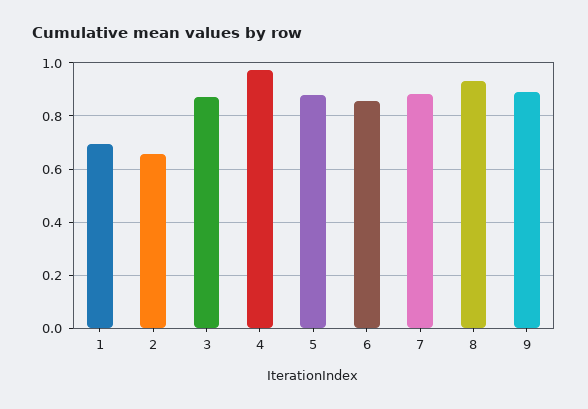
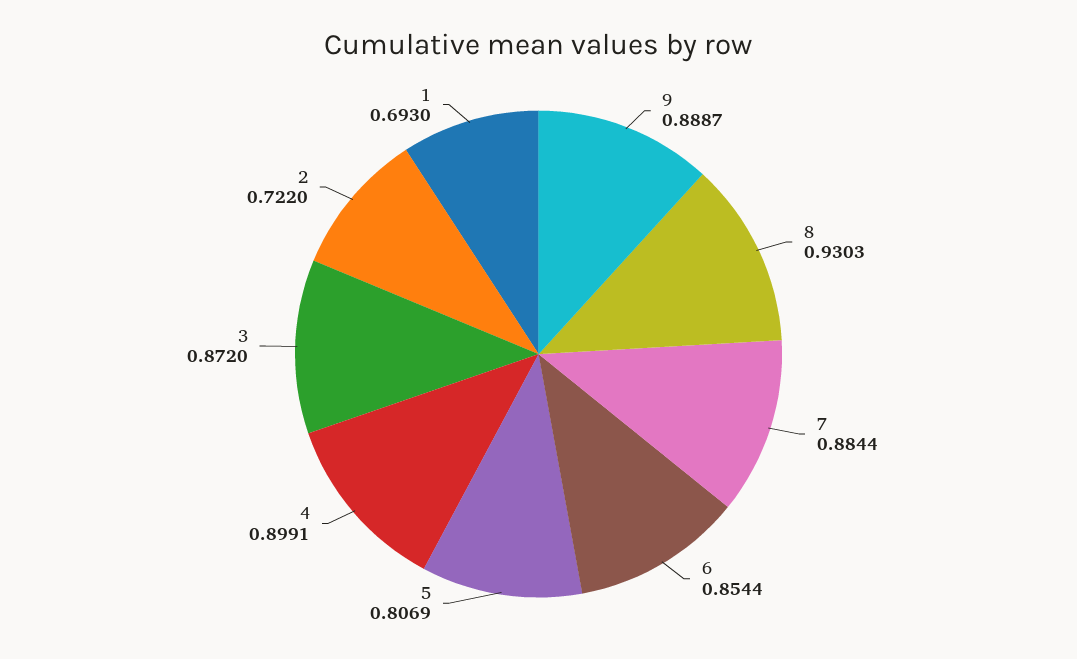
  {
    "1": 0.693,
-   "2": 0.65,
+   "2": 0.722,
    "3": 0.872,
-   "4": 0.975,
+   "4": 0.8991,
-   "5": 0.875,
+   "5": 0.8069,
    "6": 0.8544,
    "7": 0.8844,
    "8": 0.9303,
    "9": 0.8887
  }

